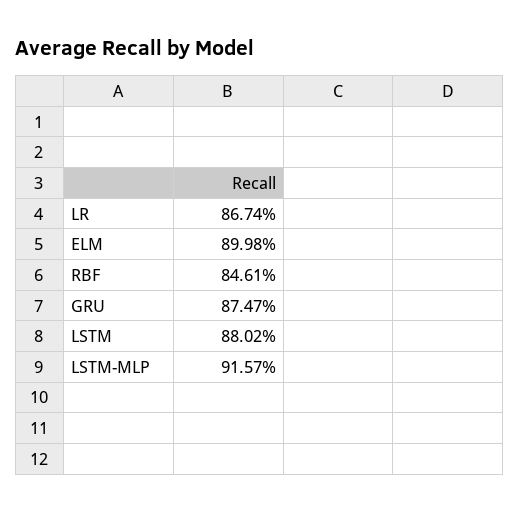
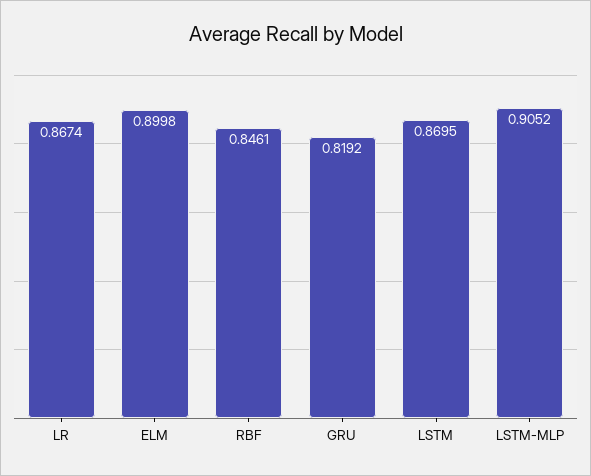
  {
    "LR": 0.8674,
    "ELM": 0.8998,
    "RBF": 0.8461,
-   "GRU": 0.8747,
+   "GRU": 0.8192,
-   "LSTM": 0.8802,
+   "LSTM": 0.8695,
-   "LSTM-MLP": 0.9157
+   "LSTM-MLP": 0.9052
  }

